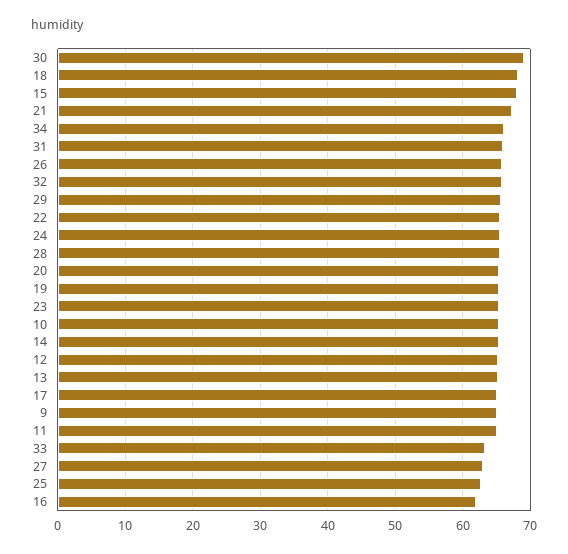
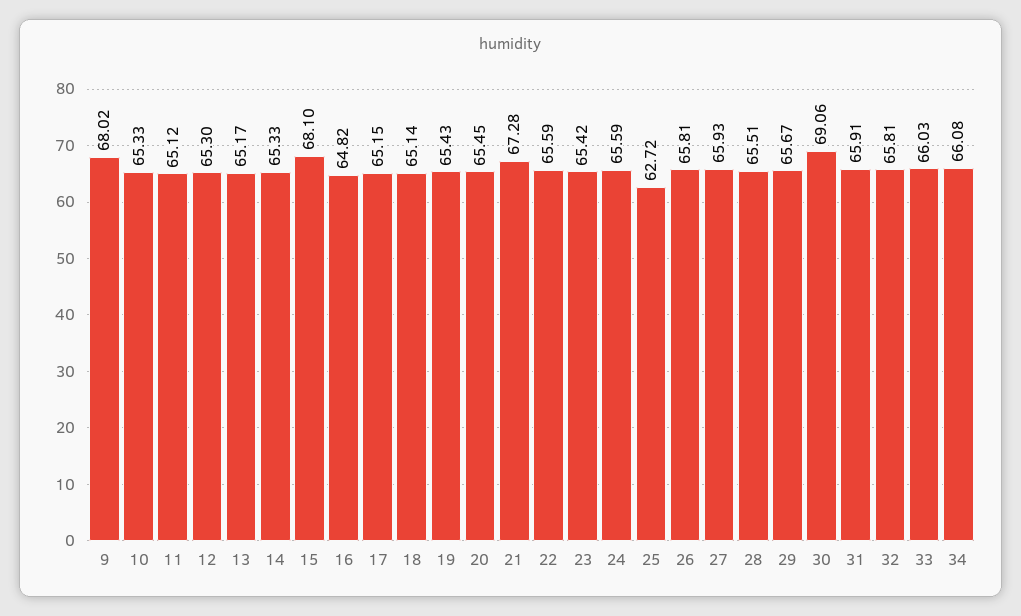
  {
    "30": 69.06,
-   "18": 68,
+   "18": 65.14,
    "15": 68.1,
    "21": 67.28,
    "34": 66.08,
    "31": 65.91,
    "26": 65.81,
    "32": 65.81,
    "29": 65.67,
    "22": 65.59,
    "24": 65.59,
    "28": 65.51,
    "20": 65.45,
    "19": 65.43,
    "23": 65.42,
    "10": 65.33,
    "14": 65.33,
    "12": 65.3,
    "13": 65.17,
    "17": 65.15,
-   "9": 65,
+   "9": 68.02,
    "11": 65.12,
-   "33": 63,
+   "33": 66.03,
-   "27": 63,
+   "27": 65.93,
    "25": 62.72,
-   "16": 62
+   "16": 64.82
  }

